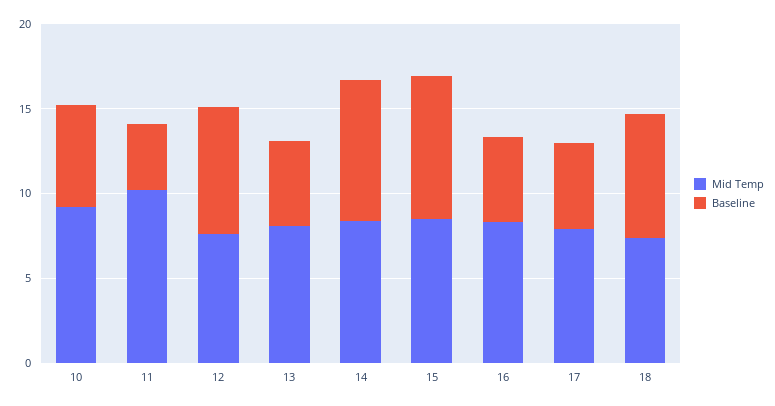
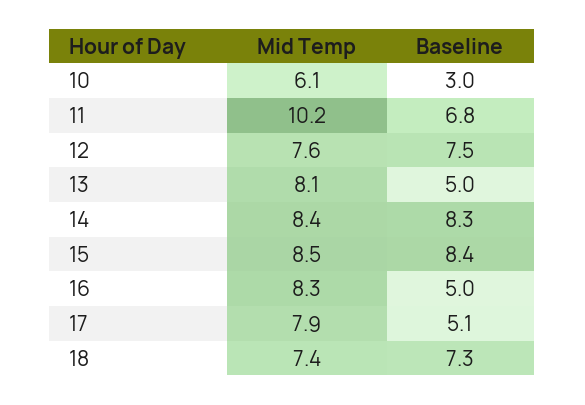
  {
    "Mid Temp": {
-     "10": 9,
+     "10": 6.1,
      "11": 10.2,
      "12": 7.6,
      "13": 8.1,
      "14": 8.4,
      "15": 8.5,
      "16": 8.3,
      "17": 7.9,
      "18": 7.4
    },
    "Baseline": {
-     "10": 6,
+     "10": 3,
-     "11": 4,
+     "11": 6.8,
      "12": 7.5,
      "13": 5,
      "14": 8.3,
      "15": 8.4,
      "16": 5,
      "17": 5.1,
      "18": 7.3
    }
  }

